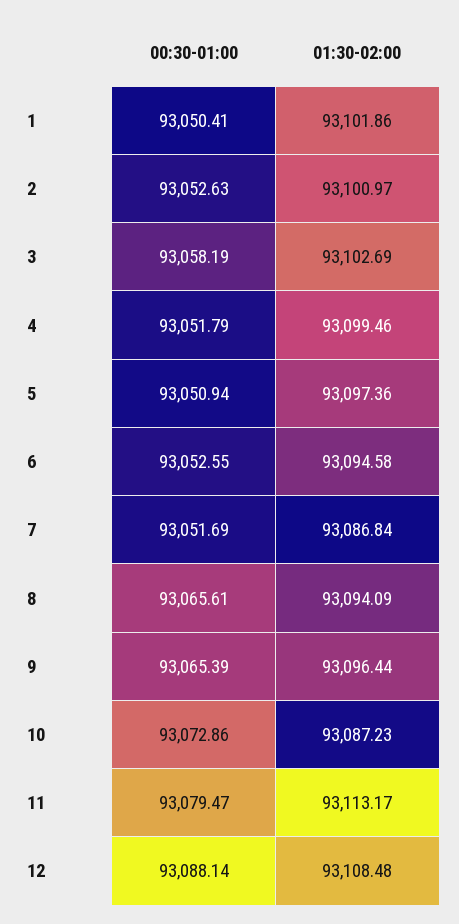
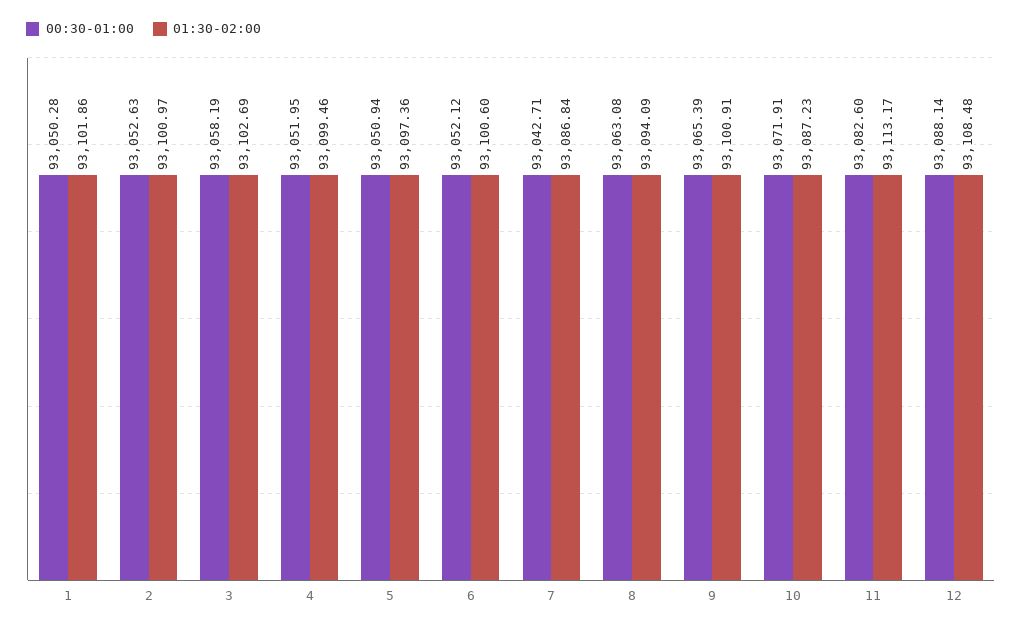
  {
    "00:30-01:00": {
-     "1": 93050.41,
+     "1": 93050.28,
      "2": 93052.63,
      "3": 93058.19,
-     "4": 93051.79,
+     "4": 93051.95,
      "5": 93050.94,
-     "6": 93052.55,
+     "6": 93052.12,
-     "7": 93051.69,
+     "7": 93042.71,
-     "8": 93065.61,
+     "8": 93063.08,
      "9": 93065.39,
-     "10": 93072.86,
+     "10": 93071.91,
-     "11": 93079.47,
+     "11": 93082.6,
      "12": 93088.14
    },
    "01:30-02:00": {
      "1": 93101.86,
      "2": 93100.97,
      "3": 93102.69,
      "4": 93099.46,
      "5": 93097.36,
-     "6": 93094.58,
+     "6": 93100.6,
      "7": 93086.84,
      "8": 93094.09,
-     "9": 93096.44,
+     "9": 93100.91,
      "10": 93087.23,
      "11": 93113.17,
      "12": 93108.48
    }
  }

